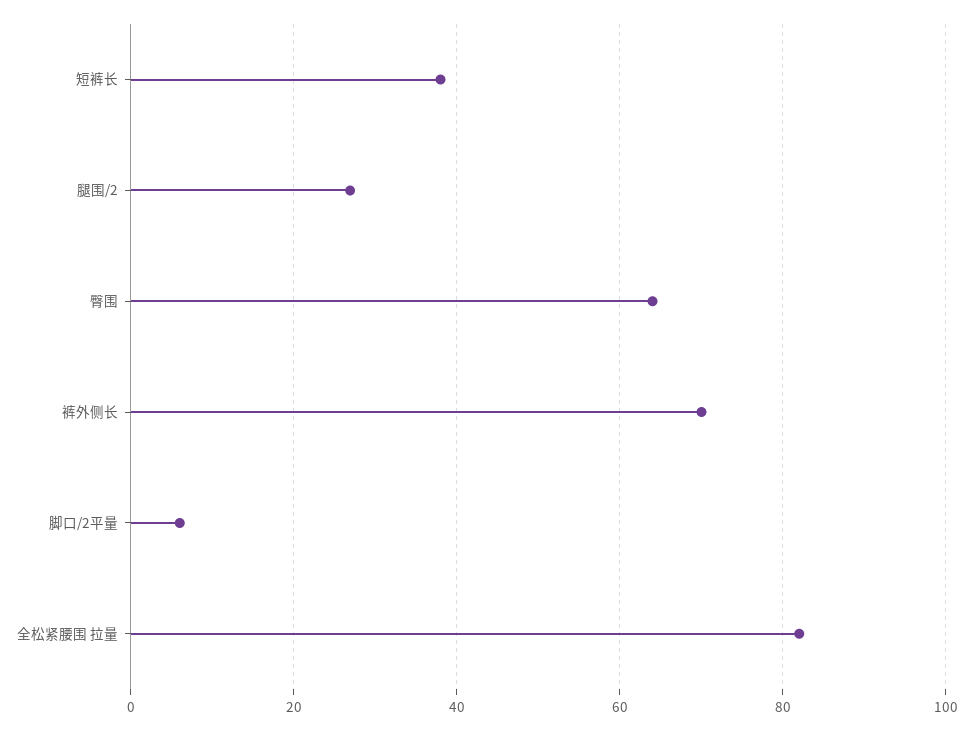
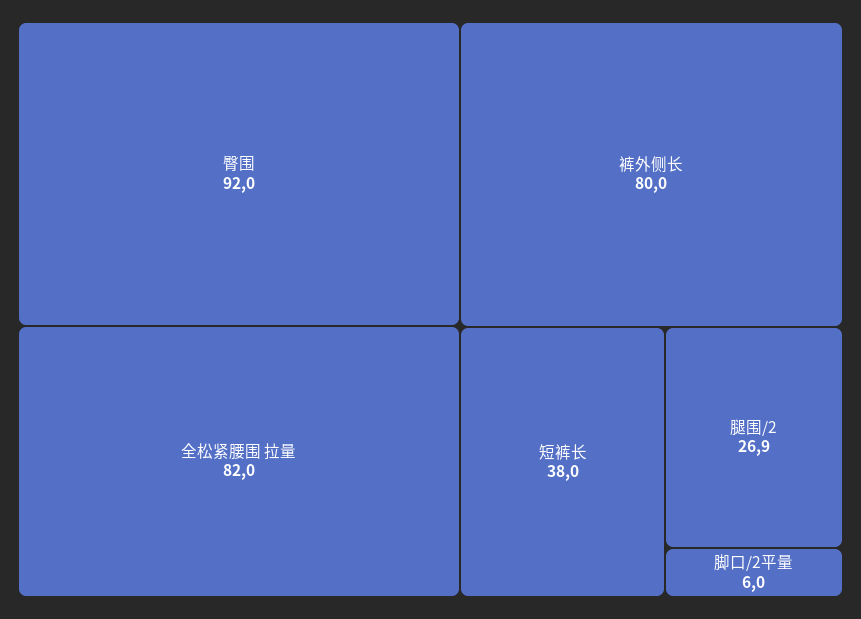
  {
    "短裤长": 38,
    "腿围/2": 26.9,
-   "臀围": 64,
+   "臀围": 92,
-   "裤外侧长": 70,
+   "裤外侧长": 80,
    "脚口/2平量": 6,
    "全松紧腰围 拉量": 82
  }

